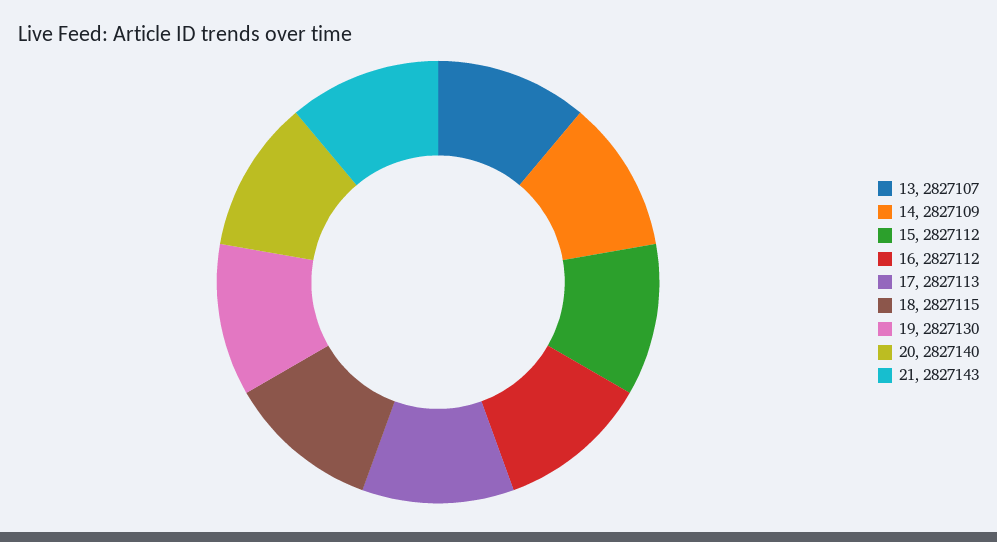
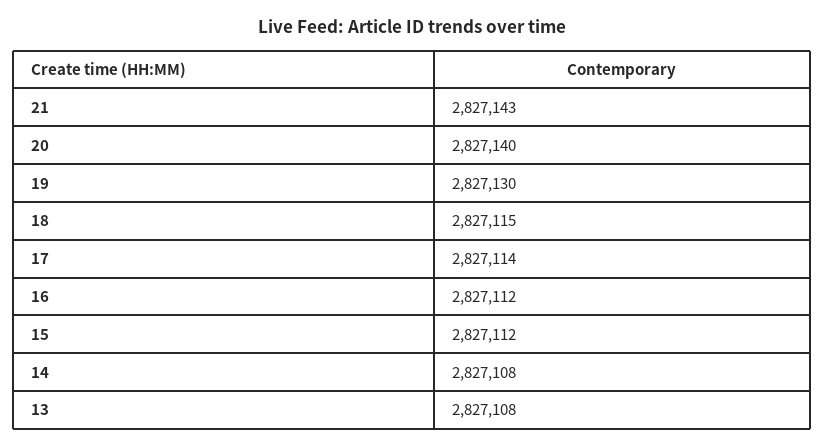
  {
-   "13": 2827107,
+   "13": 2827108,
-   "14": 2827109,
+   "14": 2827108,
    "15": 2827112,
    "16": 2827112,
-   "17": 2827113,
+   "17": 2827114,
    "18": 2827115,
    "19": 2827130,
    "20": 2827140,
    "21": 2827143
  }

